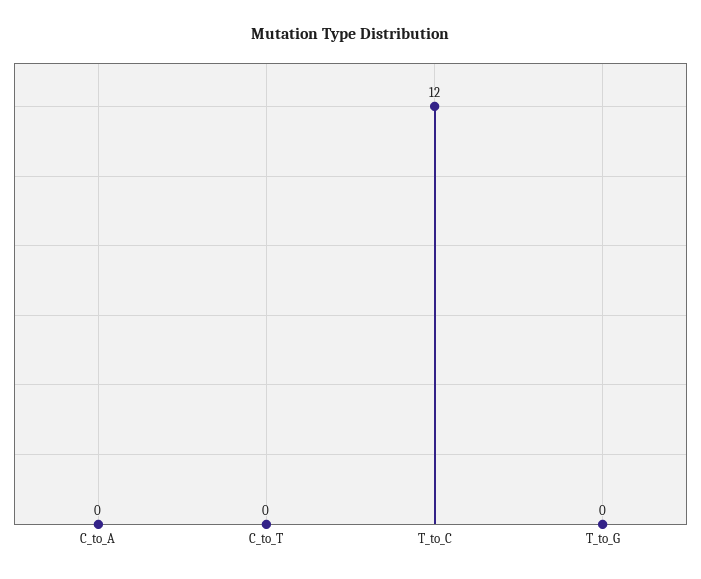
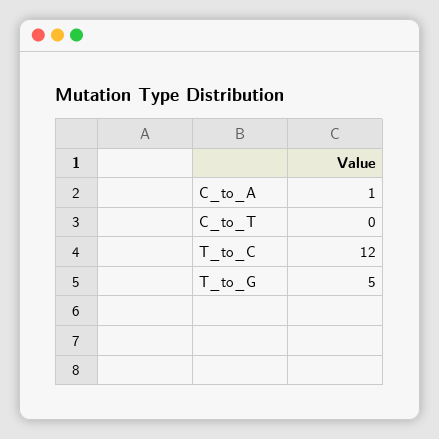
  {
-   "C_to_A": 0,
+   "C_to_A": 1,
    "C_to_T": 0,
    "T_to_C": 12,
-   "T_to_G": 0
+   "T_to_G": 5
  }

